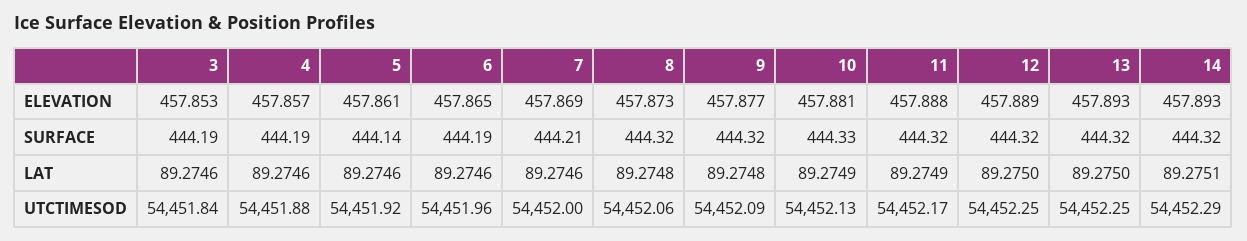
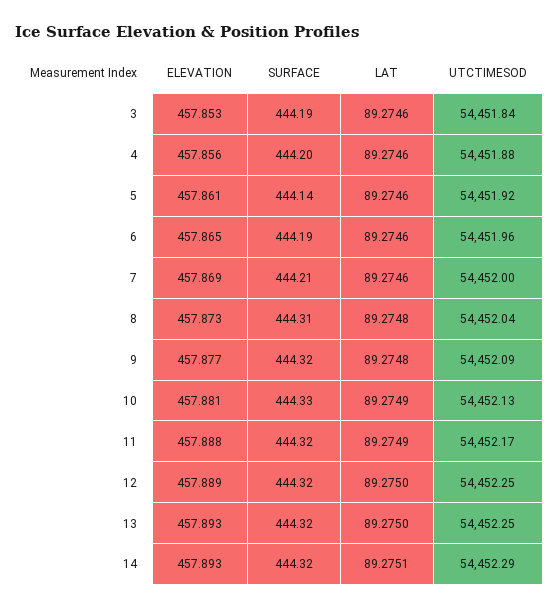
  {
    "3": {
      "ELEVATION": 457.853,
      "SURFACE": 444.19,
      "LAT": 89.2746,
      "UTCTIMESOD": 54451.84
    },
    "4": {
-     "ELEVATION": 457.857,
+     "ELEVATION": 457.856,
-     "SURFACE": 444.19,
+     "SURFACE": 444.2,
      "LAT": 89.2746,
      "UTCTIMESOD": 54451.88
    },
    "5": {
      "ELEVATION": 457.861,
      "SURFACE": 444.14,
      "LAT": 89.2746,
      "UTCTIMESOD": 54451.92
    },
    "6": {
      "ELEVATION": 457.865,
      "SURFACE": 444.19,
      "LAT": 89.2746,
      "UTCTIMESOD": 54451.96
    },
    "7": {
      "ELEVATION": 457.869,
      "SURFACE": 444.21,
      "LAT": 89.2746,
      "UTCTIMESOD": 54452
    },
    "8": {
      "ELEVATION": 457.873,
-     "SURFACE": 444.32,
+     "SURFACE": 444.31,
      "LAT": 89.2748,
-     "UTCTIMESOD": 54452.06
+     "UTCTIMESOD": 54452.04
    },
    "9": {
      "ELEVATION": 457.877,
      "SURFACE": 444.32,
      "LAT": 89.2748,
      "UTCTIMESOD": 54452.09
    },
    "10": {
      "ELEVATION": 457.881,
      "SURFACE": 444.33,
      "LAT": 89.2749,
      "UTCTIMESOD": 54452.13
    },
    "11": {
      "ELEVATION": 457.888,
      "SURFACE": 444.32,
      "LAT": 89.2749,
      "UTCTIMESOD": 54452.17
    },
    "12": {
      "ELEVATION": 457.889,
      "SURFACE": 444.32,
      "LAT": 89.275,
      "UTCTIMESOD": 54452.25
    },
    "13": {
      "ELEVATION": 457.893,
      "SURFACE": 444.32,
      "LAT": 89.275,
      "UTCTIMESOD": 54452.25
    },
    "14": {
      "ELEVATION": 457.893,
      "SURFACE": 444.32,
      "LAT": 89.2751,
      "UTCTIMESOD": 54452.29
    }
  }

